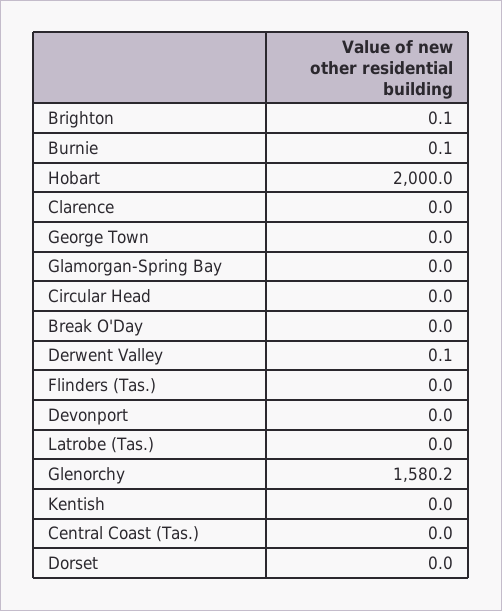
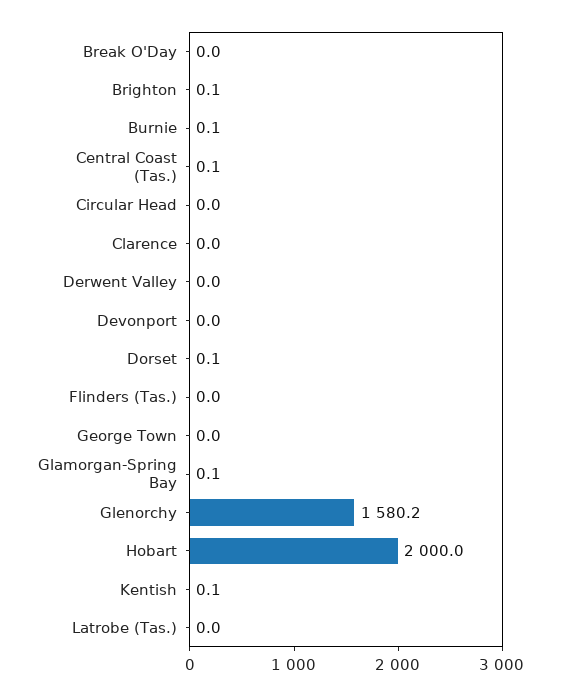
  {
    "Brighton": 0.1,
    "Burnie": 0.1,
    "Hobart": 2000,
    "Clarence": 0,
    "George Town": 0,
-   "Glamorgan-Spring Bay": 0,
+   "Glamorgan-Spring Bay": 0.1,
    "Circular Head": 0,
    "Break O'Day": 0,
-   "Derwent Valley": 0.1,
+   "Derwent Valley": 0,
    "Flinders (Tas.)": 0,
    "Devonport": 0,
    "Latrobe (Tas.)": 0,
    "Glenorchy": 1580.2,
-   "Kentish": 0,
+   "Kentish": 0.1,
-   "Central Coast (Tas.)": 0,
+   "Central Coast (Tas.)": 0.1,
-   "Dorset": 0
+   "Dorset": 0.1
  }

